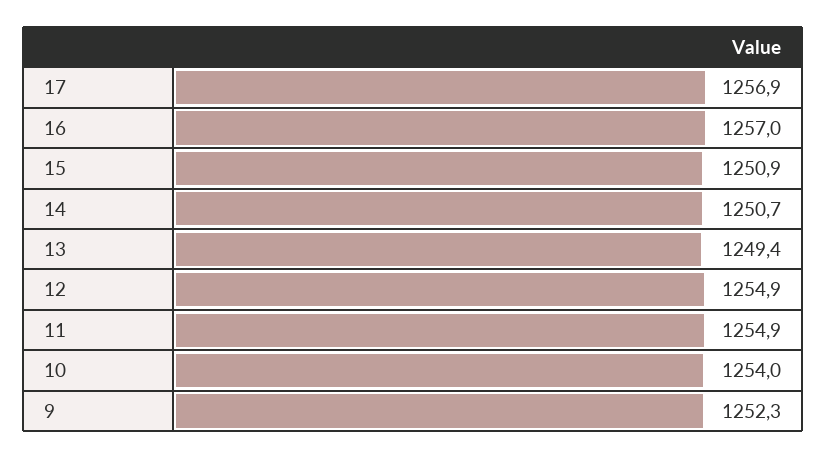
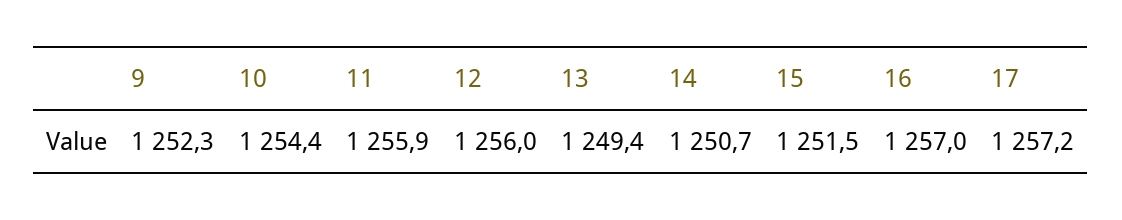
  {
-   "17": 1256.9,
+   "17": 1257.2,
    "16": 1257,
-   "15": 1250.9,
+   "15": 1251.5,
    "14": 1250.7,
    "13": 1249.4,
-   "12": 1254.9,
+   "12": 1256,
-   "11": 1254.9,
+   "11": 1255.9,
-   "10": 1254,
+   "10": 1254.4,
    "9": 1252.3
  }

